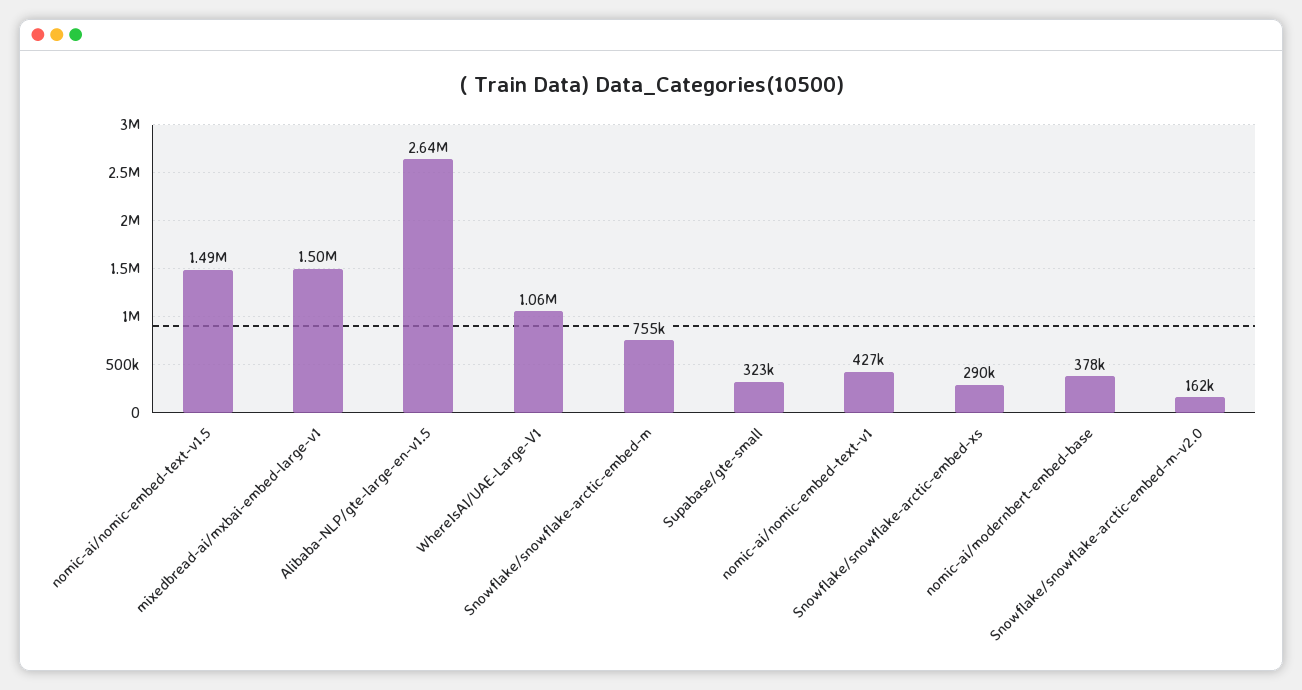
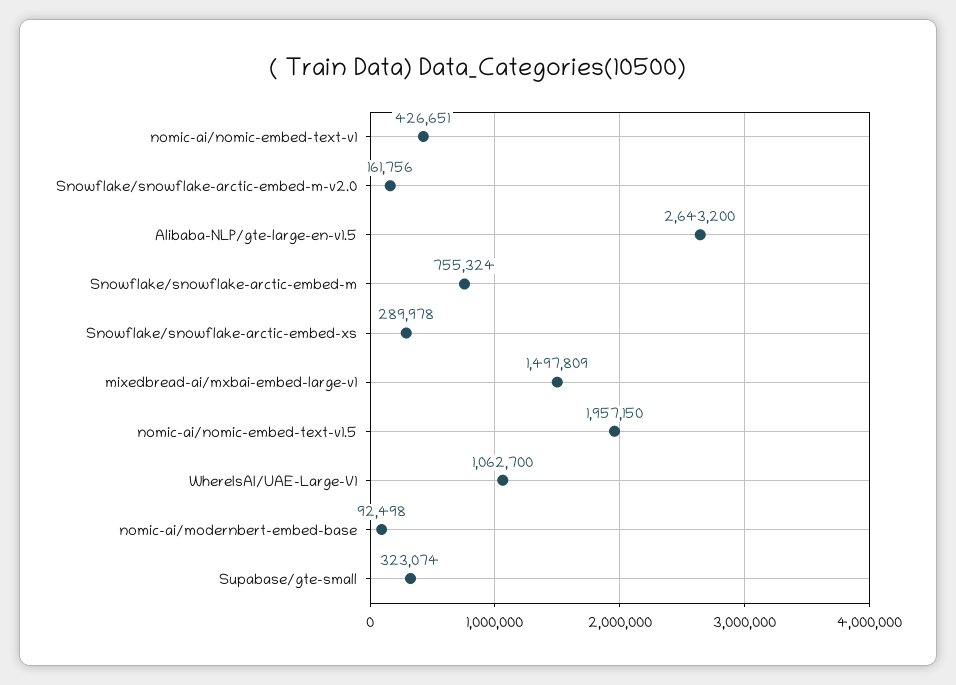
  {
-   "nomic-ai/nomic-embed-text-v1.5": 1490000,
+   "nomic-ai/nomic-embed-text-v1.5": 1957150,
    "mixedbread-ai/mxbai-embed-large-v1": 1497809,
    "Alibaba-NLP/gte-large-en-v1.5": 2643200,
    "WhereIsAI/UAE-Large-V1": 1062700,
    "Snowflake/snowflake-arctic-embed-m": 755324,
    "Supabase/gte-small": 323074,
    "nomic-ai/nomic-embed-text-v1": 426651,
    "Snowflake/snowflake-arctic-embed-xs": 289978,
-   "nomic-ai/modernbert-embed-base": 378000,
+   "nomic-ai/modernbert-embed-base": 92498,
    "Snowflake/snowflake-arctic-embed-m-v2.0": 161756
  }

